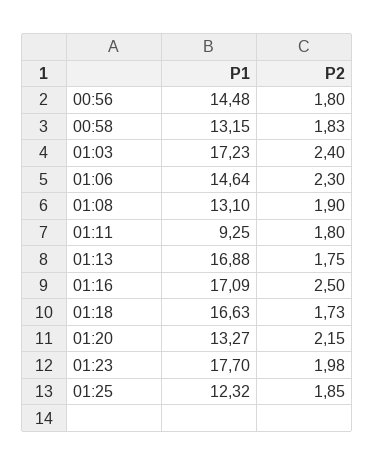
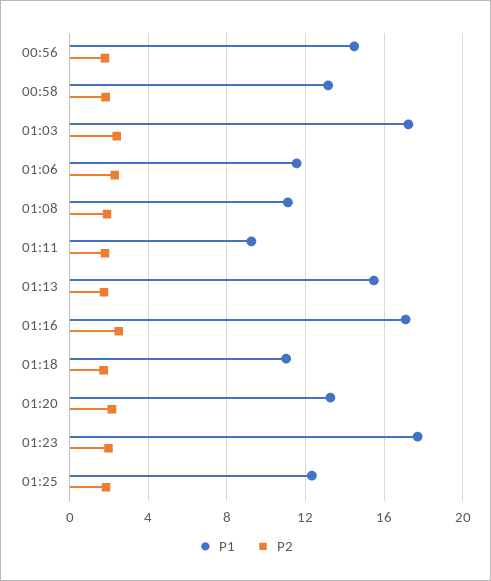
  {
    "P1": {
      "00:56": 14.48,
      "00:58": 13.15,
      "01:03": 17.23,
-     "01:06": 14.64,
+     "01:06": 11.5,
-     "01:08": 13.1,
+     "01:08": 11,
      "01:11": 9.25,
-     "01:13": 16.88,
+     "01:13": 15.5,
      "01:16": 17.09,
-     "01:18": 16.63,
+     "01:18": 11,
      "01:20": 13.27,
      "01:23": 17.7,
      "01:25": 12.32
    },
    "P2": {
      "00:56": 1.8,
      "00:58": 1.83,
      "01:03": 2.4,
      "01:06": 2.3,
      "01:08": 1.9,
      "01:11": 1.8,
      "01:13": 1.75,
      "01:16": 2.5,
      "01:18": 1.73,
      "01:20": 2.15,
      "01:23": 1.98,
      "01:25": 1.85
    }
  }

